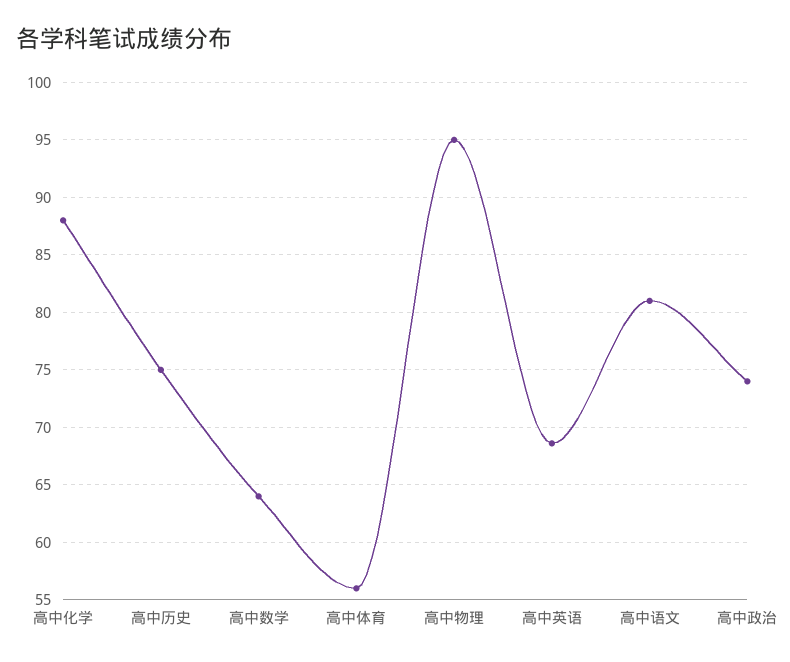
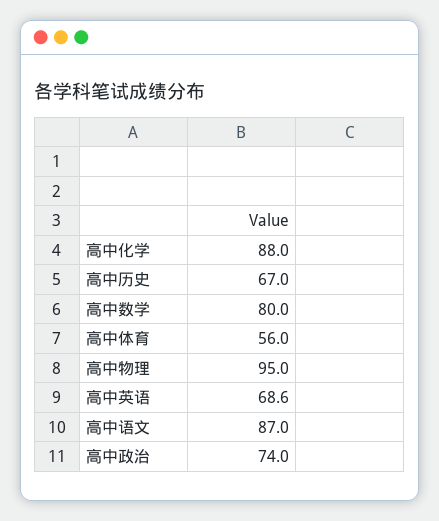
  {
    "高中化学": 88,
-   "高中历史": 75,
+   "高中历史": 67,
-   "高中数学": 64,
+   "高中数学": 80,
    "高中体育": 56,
    "高中物理": 95,
    "高中英语": 68.6,
-   "高中语文": 81,
+   "高中语文": 87,
    "高中政治": 74
  }

